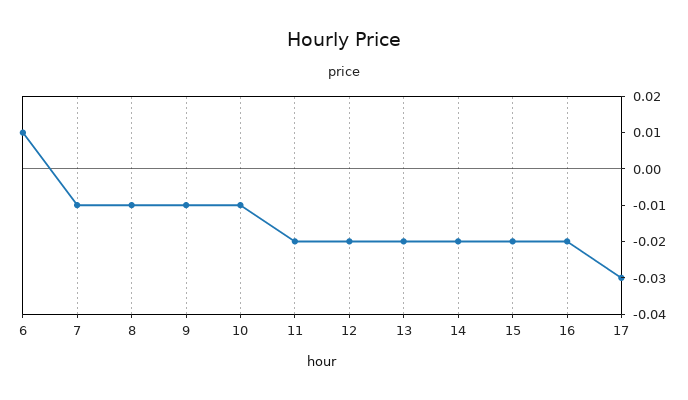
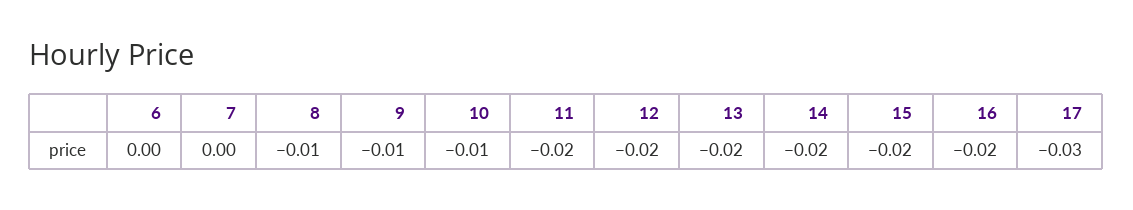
  {
-   "6": 0.01,
+   "6": 0,
-   "7": -0.01,
+   "7": 0,
    "8": -0.01,
    "9": -0.01,
    "10": -0.01,
    "11": -0.02,
    "12": -0.02,
    "13": -0.02,
    "14": -0.02,
    "15": -0.02,
    "16": -0.02,
    "17": -0.03
  }

